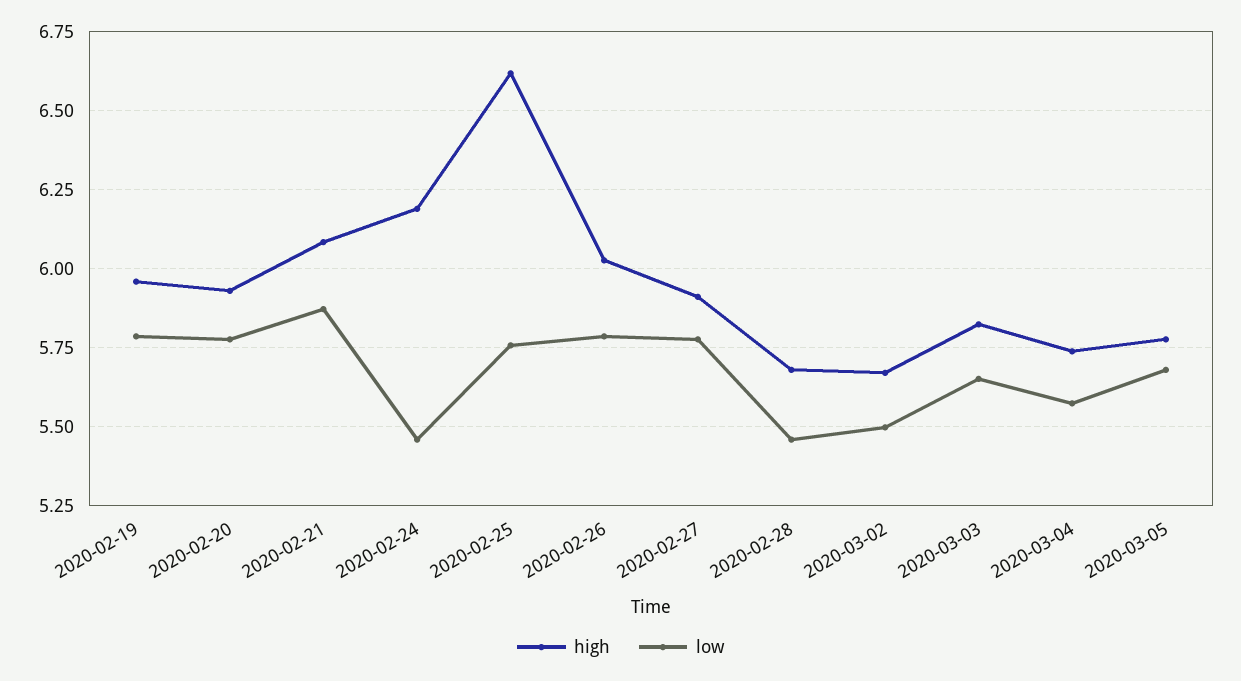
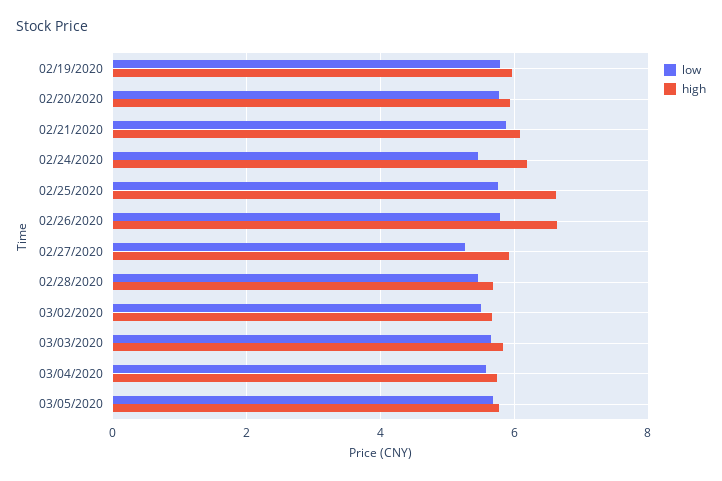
  {
    "high": {
      "2020-02-19": 5.95,
      "2020-02-20": 5.925,
      "2020-02-21": 6.075,
      "2020-02-24": 6.2,
      "2020-02-25": 6.625,
-     "2020-02-26": 6.025,
+     "2020-02-26": 6.6,
      "2020-02-27": 5.9,
      "2020-02-28": 5.675,
      "2020-03-02": 5.675,
      "2020-03-03": 5.825,
      "2020-03-04": 5.725,
      "2020-03-05": 5.775
    },
    "low": {
      "2020-02-19": 5.775,
      "2020-02-20": 5.775,
      "2020-02-21": 5.875,
      "2020-02-24": 5.45,
      "2020-02-25": 5.75,
      "2020-02-26": 5.775,
-     "2020-02-27": 5.775,
+     "2020-02-27": 5.2,
      "2020-02-28": 5.45,
      "2020-03-02": 5.5,
      "2020-03-03": 5.65,
      "2020-03-04": 5.575,
      "2020-03-05": 5.675
    }
  }

